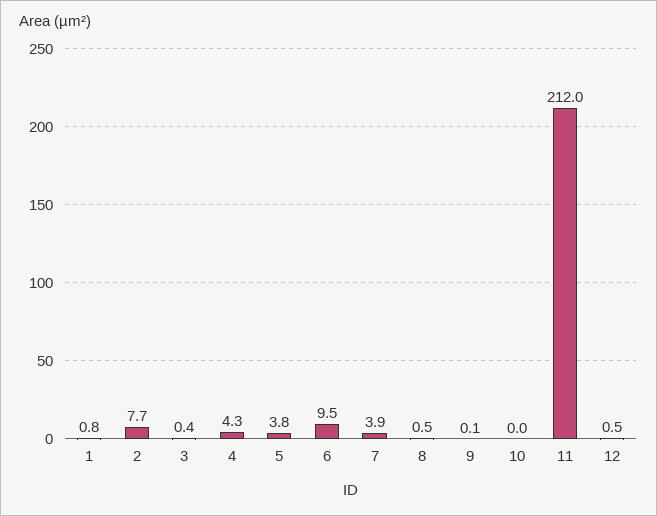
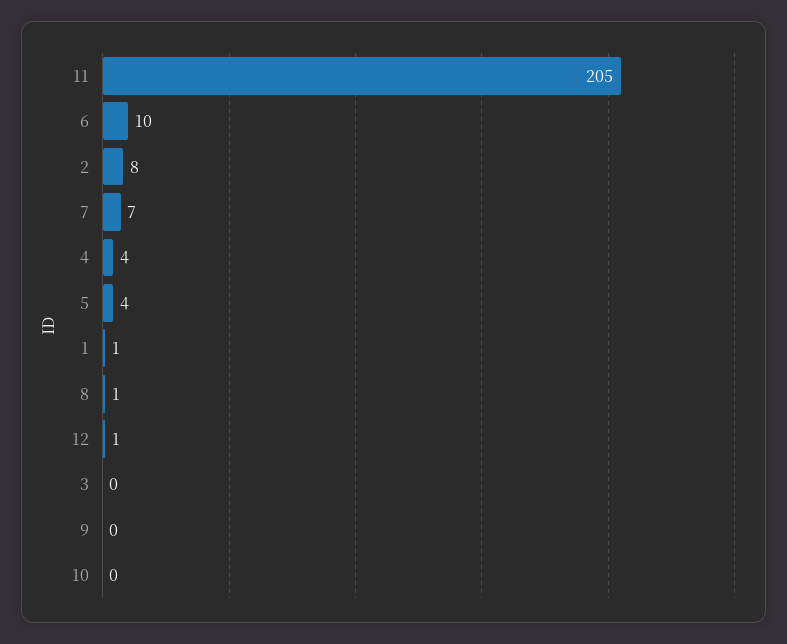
  {
    "1": 0.8,
    "2": 7.7,
    "3": 0.4,
    "4": 4.3,
    "5": 3.8,
    "6": 9.5,
-   "7": 3.9,
+   "7": 7,
    "8": 0.5,
    "9": 0.1,
    "10": 0,
-   "11": 212,
+   "11": 205,
    "12": 0.5
  }

